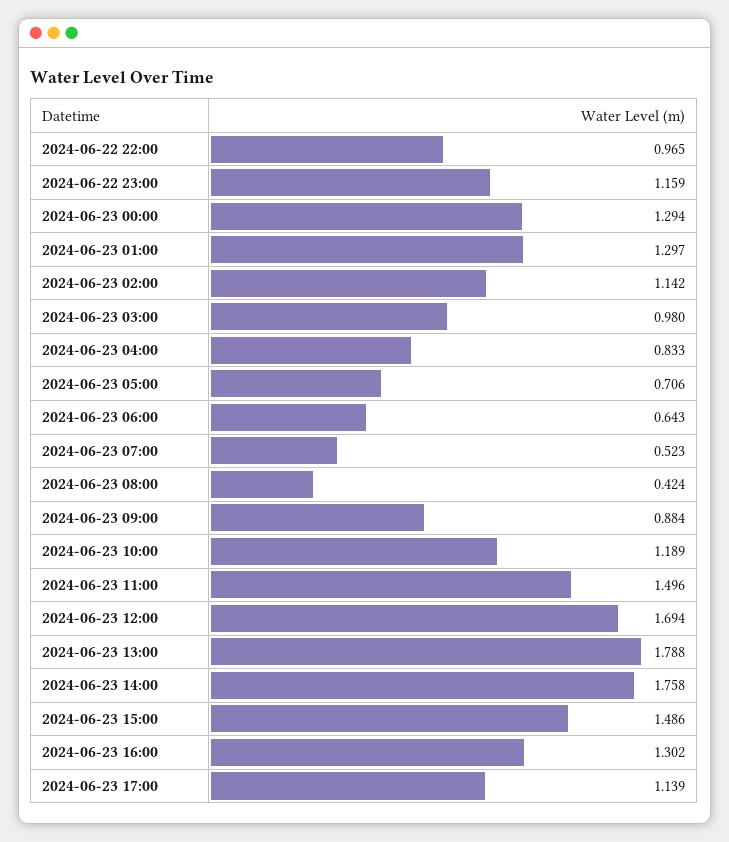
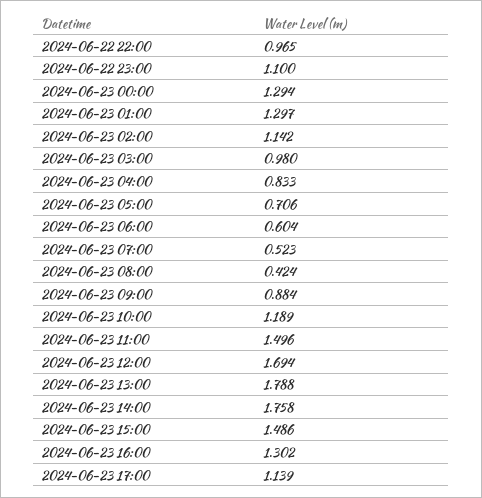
  {
    "2024-06-22 22:00": 0.965,
-   "2024-06-22 23:00": 1.159,
+   "2024-06-22 23:00": 1.1,
    "2024-06-23 00:00": 1.294,
    "2024-06-23 01:00": 1.297,
    "2024-06-23 02:00": 1.142,
    "2024-06-23 03:00": 0.98,
    "2024-06-23 04:00": 0.833,
    "2024-06-23 05:00": 0.706,
-   "2024-06-23 06:00": 0.643,
+   "2024-06-23 06:00": 0.604,
    "2024-06-23 07:00": 0.523,
    "2024-06-23 08:00": 0.424,
    "2024-06-23 09:00": 0.884,
    "2024-06-23 10:00": 1.189,
    "2024-06-23 11:00": 1.496,
    "2024-06-23 12:00": 1.694,
    "2024-06-23 13:00": 1.788,
    "2024-06-23 14:00": 1.758,
    "2024-06-23 15:00": 1.486,
    "2024-06-23 16:00": 1.302,
    "2024-06-23 17:00": 1.139
  }

